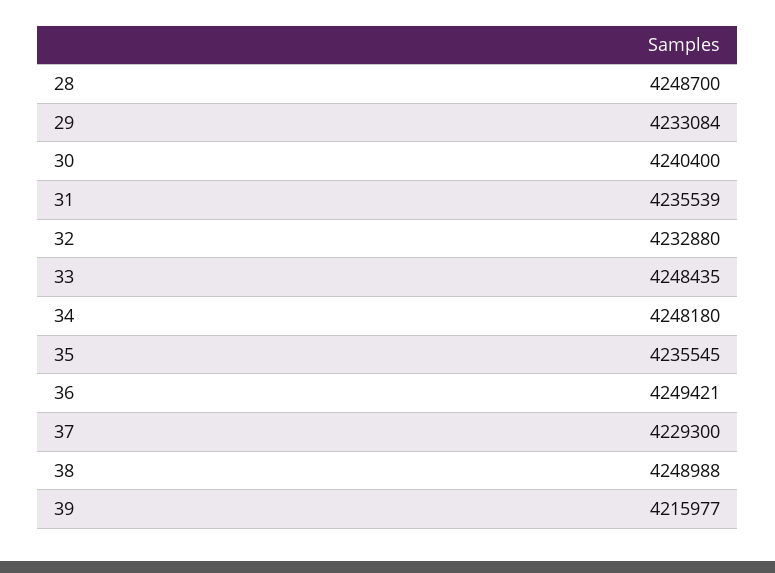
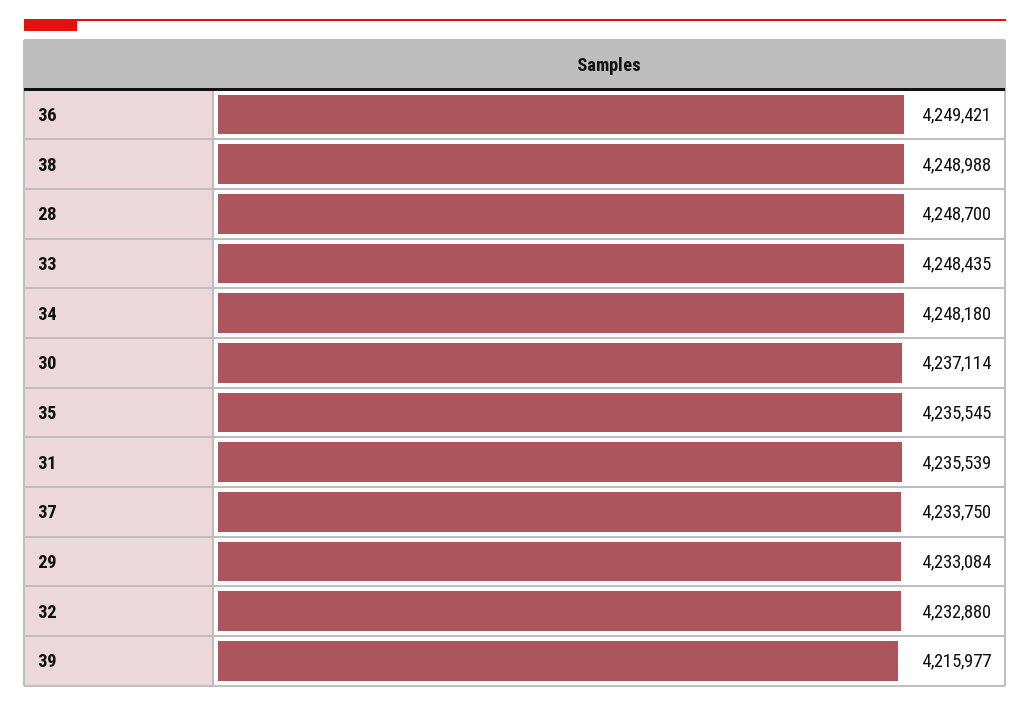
  {
    "28": 4248700,
    "29": 4233084,
-   "30": 4240400,
+   "30": 4237114,
    "31": 4235539,
    "32": 4232880,
    "33": 4248435,
    "34": 4248180,
    "35": 4235545,
    "36": 4249421,
-   "37": 4229300,
+   "37": 4233750,
    "38": 4248988,
    "39": 4215977
  }

